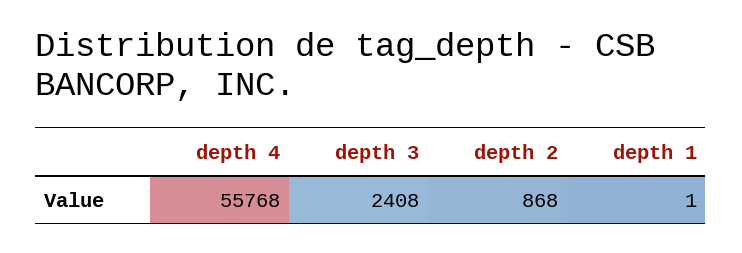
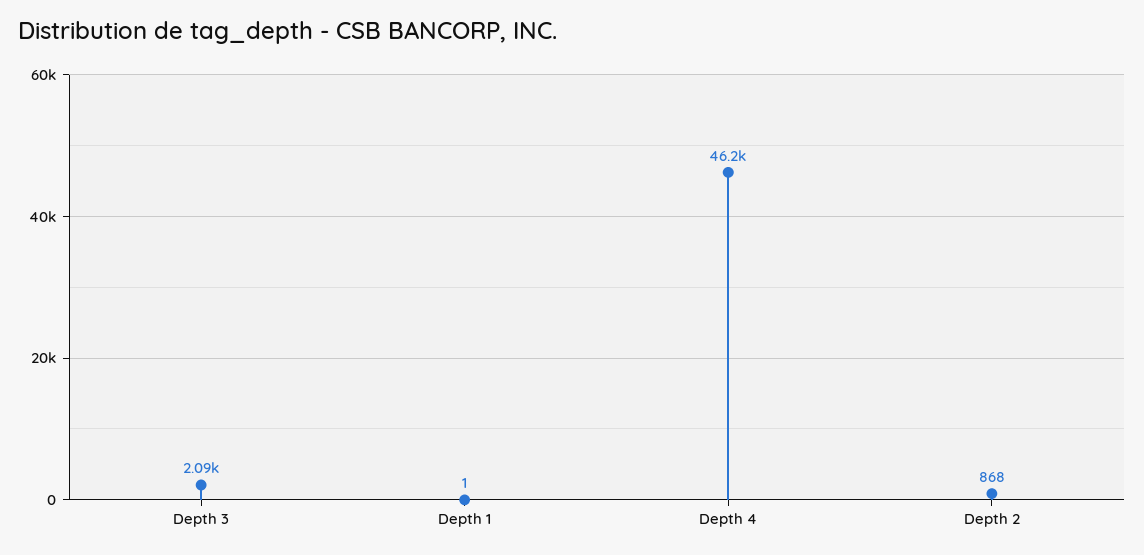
  {
-   "depth 4": 55768,
+   "depth 4": 46200,
-   "depth 3": 2408,
+   "depth 3": 2090,
    "depth 2": 868,
    "depth 1": 1
  }

